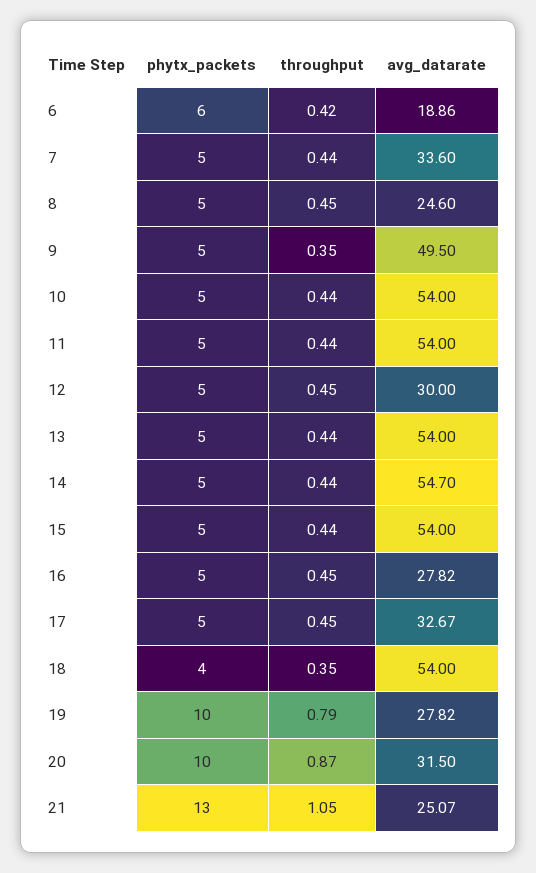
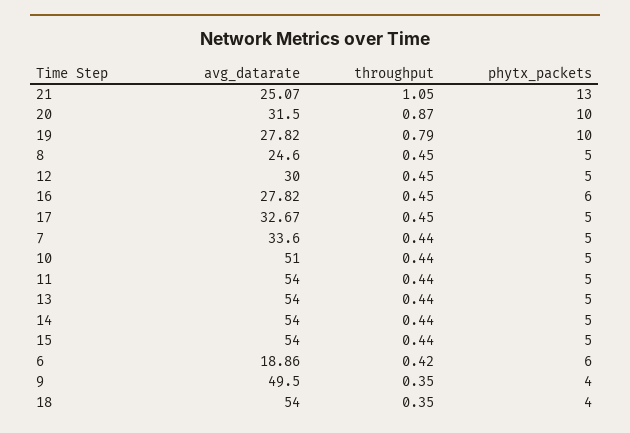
  {
    "phytx_packets": {
      "6": 6,
      "7": 5,
      "8": 5,
-     "9": 5,
+     "9": 4,
      "10": 5,
      "11": 5,
      "12": 5,
      "13": 5,
      "14": 5,
      "15": 5,
-     "16": 5,
+     "16": 6,
      "17": 5,
      "18": 4,
      "19": 10,
      "20": 10,
      "21": 13
    },
    "throughput": {
      "6": 0.42,
      "7": 0.44,
      "8": 0.45,
      "9": 0.35,
      "10": 0.44,
      "11": 0.44,
      "12": 0.45,
      "13": 0.44,
      "14": 0.44,
      "15": 0.44,
      "16": 0.45,
      "17": 0.45,
      "18": 0.35,
      "19": 0.79,
      "20": 0.87,
      "21": 1.05
    },
    "avg_datarate": {
      "6": 18.86,
      "7": 33.6,
      "8": 24.6,
      "9": 49.5,
-     "10": 54,
+     "10": 51,
      "11": 54,
      "12": 30,
      "13": 54,
-     "14": 54.7,
+     "14": 54,
      "15": 54,
      "16": 27.82,
      "17": 32.67,
      "18": 54,
      "19": 27.82,
      "20": 31.5,
      "21": 25.07
    }
  }

